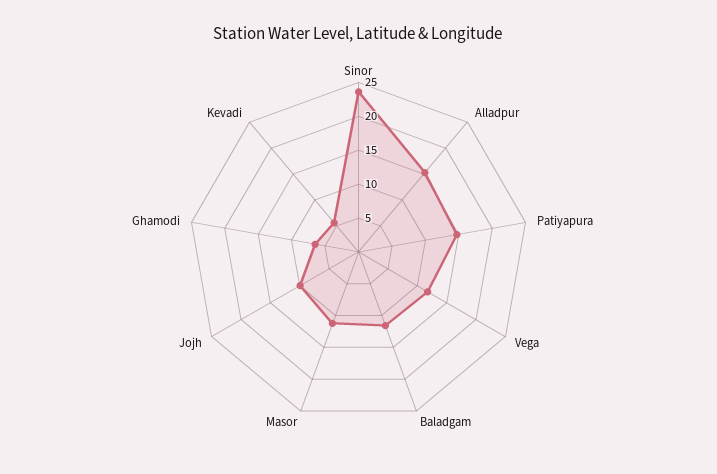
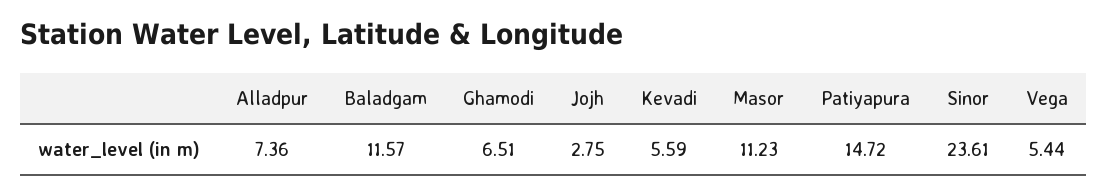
  {
    "Sinor": 23.61,
-   "Alladpur": 15,
+   "Alladpur": 7.36,
    "Patiyapura": 14.72,
-   "Vega": 12.5,
+   "Vega": 5.44,
    "Baladgam": 11.57,
    "Masor": 11.23,
-   "Jojh": 10,
+   "Jojh": 2.75,
    "Ghamodi": 6.51,
    "Kevadi": 5.59
  }

